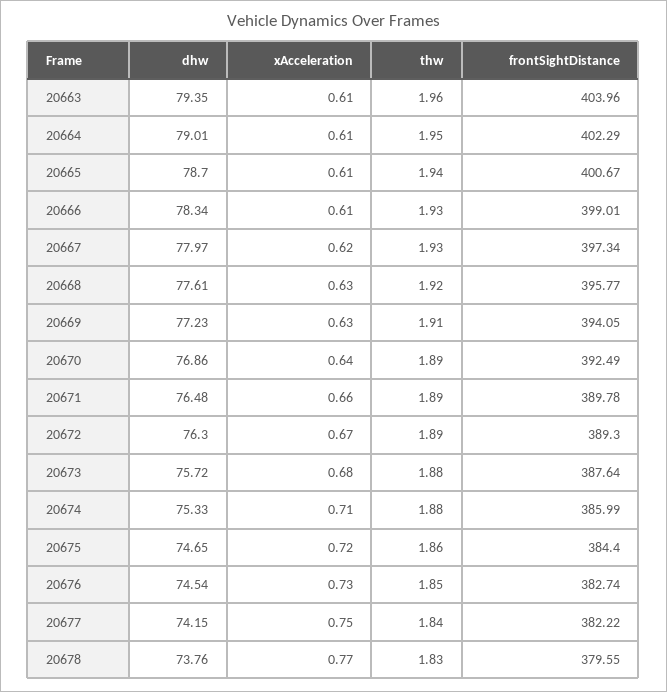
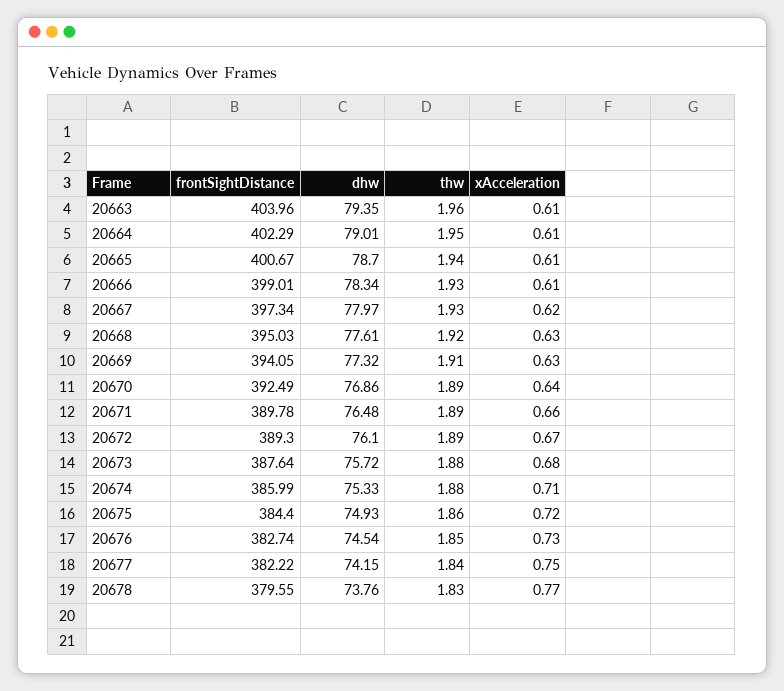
  {
    "dhw": {
      "20663": 79.35,
      "20664": 79.01,
      "20665": 78.7,
      "20666": 78.34,
      "20667": 77.97,
      "20668": 77.61,
-     "20669": 77.23,
+     "20669": 77.32,
      "20670": 76.86,
      "20671": 76.48,
-     "20672": 76.3,
+     "20672": 76.1,
      "20673": 75.72,
      "20674": 75.33,
-     "20675": 74.65,
+     "20675": 74.93,
      "20676": 74.54,
      "20677": 74.15,
      "20678": 73.76
    },
    "xAcceleration": {
      "20663": 0.61,
      "20664": 0.61,
      "20665": 0.61,
      "20666": 0.61,
      "20667": 0.62,
      "20668": 0.63,
      "20669": 0.63,
      "20670": 0.64,
      "20671": 0.66,
      "20672": 0.67,
      "20673": 0.68,
      "20674": 0.71,
      "20675": 0.72,
      "20676": 0.73,
      "20677": 0.75,
      "20678": 0.77
    },
    "thw": {
      "20663": 1.96,
      "20664": 1.95,
      "20665": 1.94,
      "20666": 1.93,
      "20667": 1.93,
      "20668": 1.92,
      "20669": 1.91,
      "20670": 1.89,
      "20671": 1.89,
      "20672": 1.89,
      "20673": 1.88,
      "20674": 1.88,
      "20675": 1.86,
      "20676": 1.85,
      "20677": 1.84,
      "20678": 1.83
    },
    "frontSightDistance": {
      "20663": 403.96,
      "20664": 402.29,
      "20665": 400.67,
      "20666": 399.01,
      "20667": 397.34,
-     "20668": 395.77,
+     "20668": 395.03,
      "20669": 394.05,
      "20670": 392.49,
      "20671": 389.78,
      "20672": 389.3,
      "20673": 387.64,
      "20674": 385.99,
      "20675": 384.4,
      "20676": 382.74,
      "20677": 382.22,
      "20678": 379.55
    }
  }

